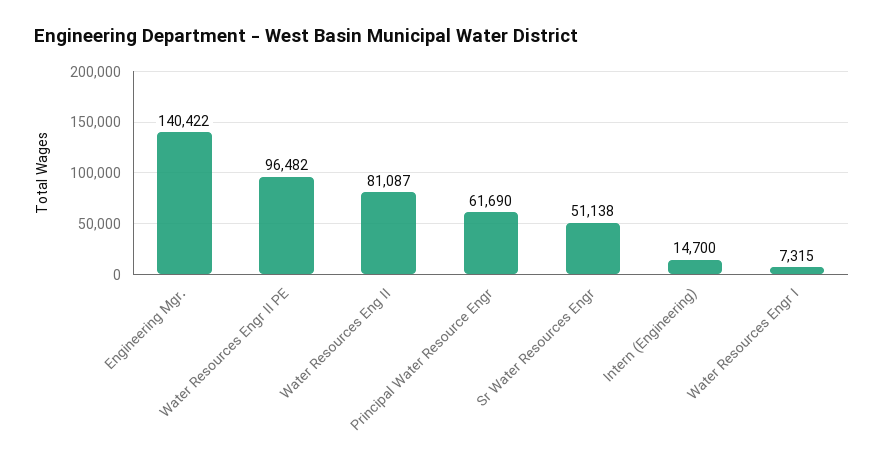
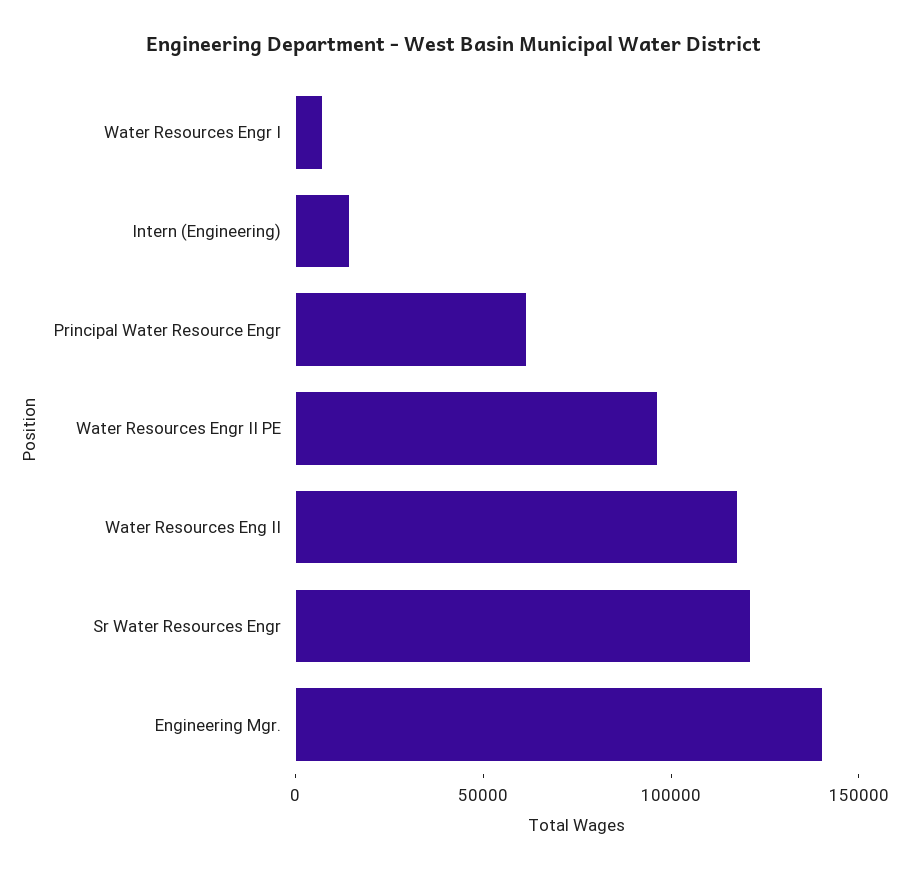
  {
    "Engineering Mgr.": 140422,
    "Water Resources Engr II PE": 96482,
-   "Water Resources Eng II": 81087,
+   "Water Resources Eng II": 120000,
    "Principal Water Resource Engr": 61690,
-   "Sr Water Resources Engr": 51138,
+   "Sr Water Resources Engr": 120000,
    "Intern (Engineering)": 14700,
    "Water Resources Engr I": 7315
  }

